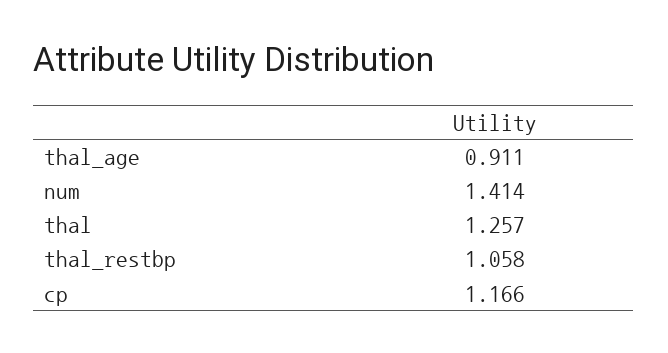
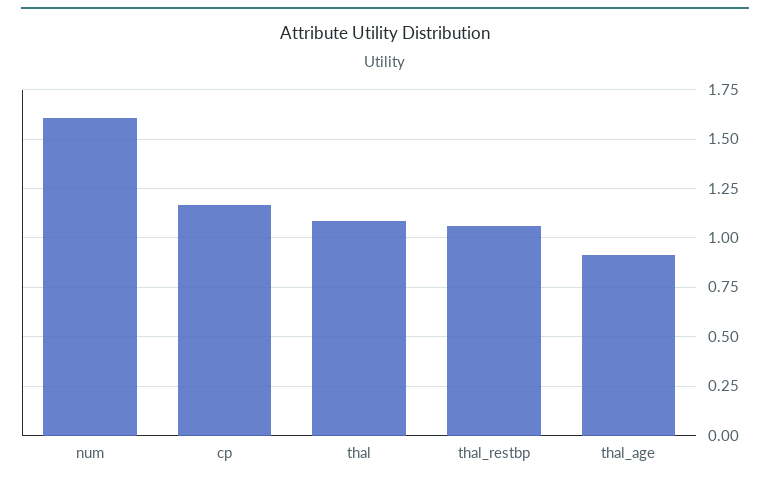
  {
    "thal_age": 0.911,
-   "num": 1.414,
+   "num": 1.6,
-   "thal": 1.257,
+   "thal": 1.1,
    "thal_restbp": 1.058,
    "cp": 1.166
  }

